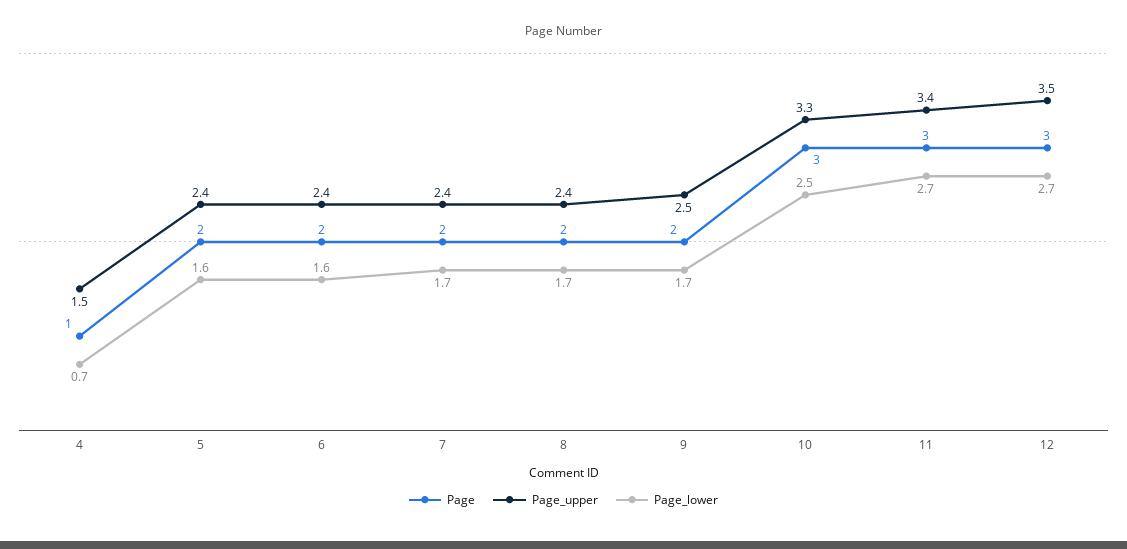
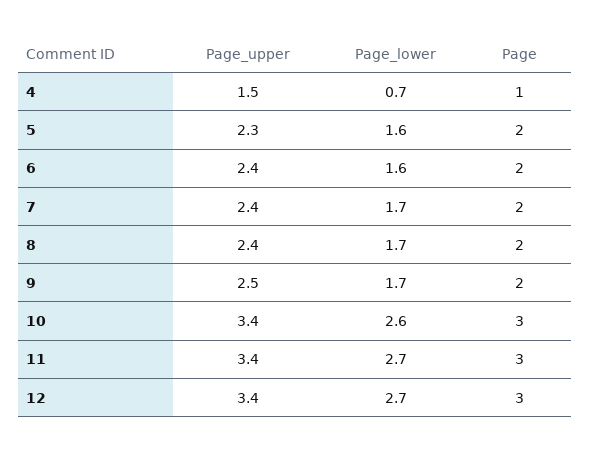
  {
    "Page": {
      "4": 1,
      "5": 2,
      "6": 2,
      "7": 2,
      "8": 2,
      "9": 2,
      "10": 3,
      "11": 3,
      "12": 3
    },
    "Page_upper": {
      "4": 1.5,
-     "5": 2.4,
+     "5": 2.3,
      "6": 2.4,
      "7": 2.4,
      "8": 2.4,
      "9": 2.5,
-     "10": 3.3,
+     "10": 3.4,
      "11": 3.4,
-     "12": 3.5
+     "12": 3.4
    },
    "Page_lower": {
      "4": 0.7,
      "5": 1.6,
      "6": 1.6,
      "7": 1.7,
      "8": 1.7,
      "9": 1.7,
-     "10": 2.5,
+     "10": 2.6,
      "11": 2.7,
      "12": 2.7
    }
  }

